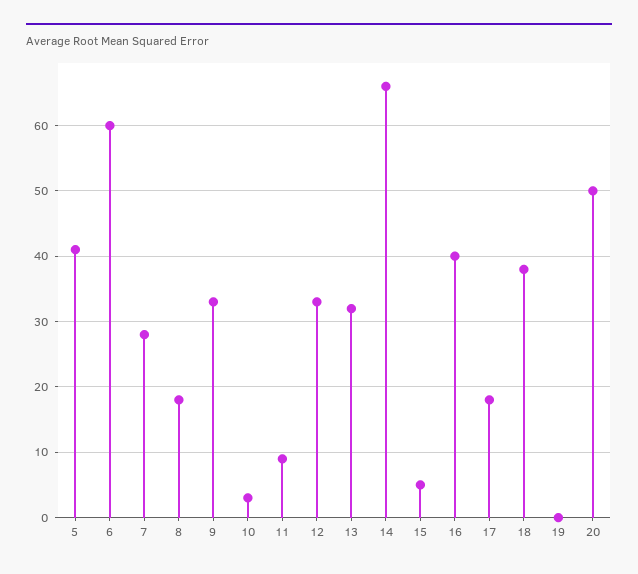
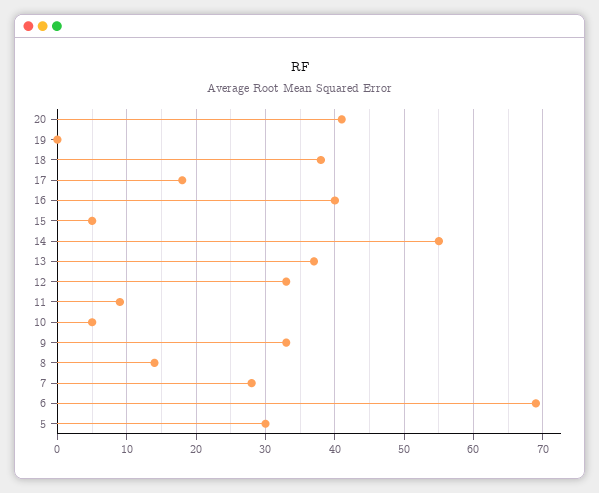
  {
-   "5": 41,
+   "5": 30,
-   "6": 60,
+   "6": 69,
    "7": 28,
-   "8": 18,
+   "8": 14,
    "9": 33,
-   "10": 3,
+   "10": 5,
    "11": 9,
    "12": 33,
-   "13": 32,
+   "13": 37,
-   "14": 66,
+   "14": 55,
    "15": 5,
    "16": 40,
    "17": 18,
    "18": 38,
    "19": 0,
-   "20": 50
+   "20": 41
  }

